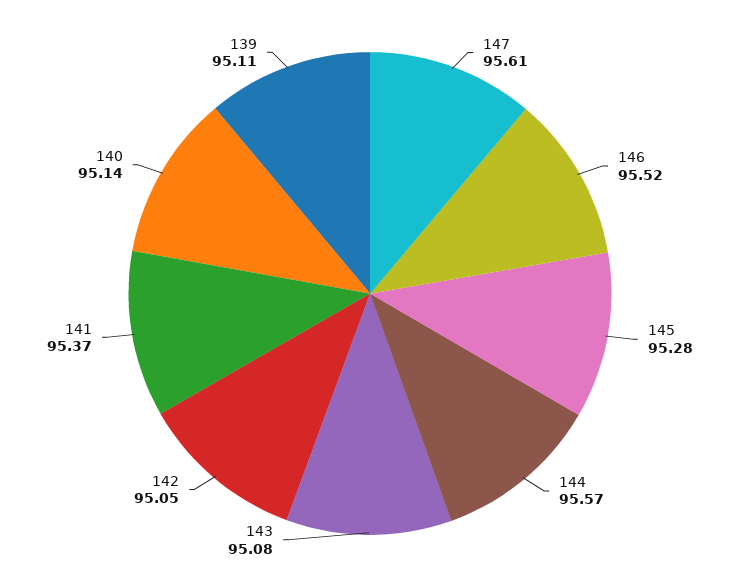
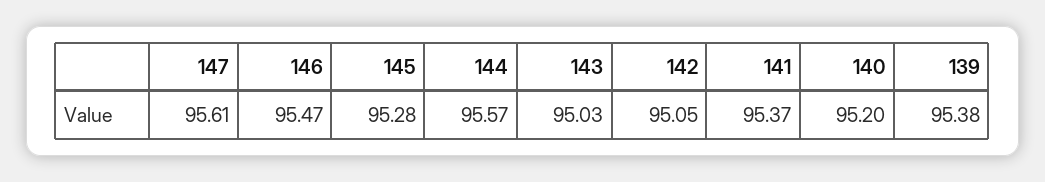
  {
    "147": 95.61,
-   "146": 95.52,
+   "146": 95.47,
    "145": 95.28,
    "144": 95.57,
-   "143": 95.08,
+   "143": 95.03,
    "142": 95.05,
    "141": 95.37,
-   "140": 95.14,
+   "140": 95.2,
-   "139": 95.11
+   "139": 95.38
  }

